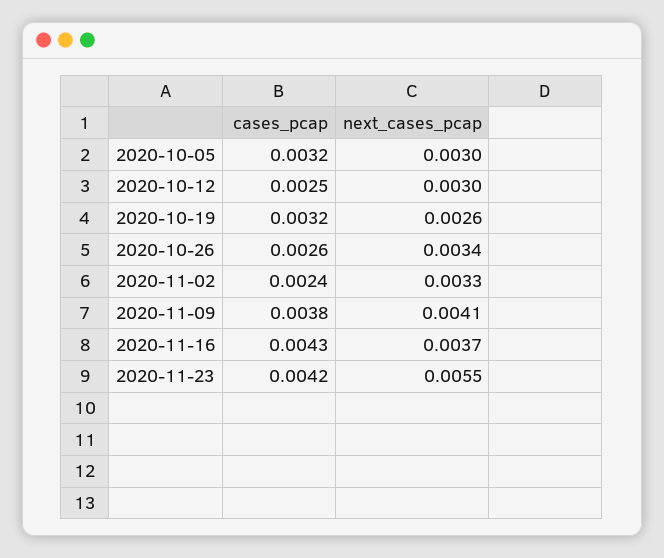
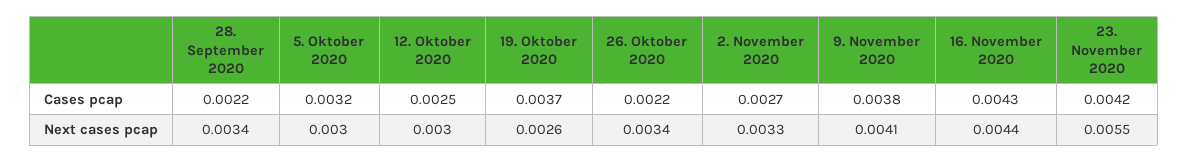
  {
    "cases_pcap": {
      "2020-10-05": 0.0032,
      "2020-10-12": 0.0025,
-     "2020-10-19": 0.0032,
+     "2020-10-19": 0.0037,
-     "2020-10-26": 0.0026,
+     "2020-10-26": 0.0022,
-     "2020-11-02": 0.0024,
+     "2020-11-02": 0.0027,
      "2020-11-09": 0.0038,
      "2020-11-16": 0.0043,
-     "2020-11-23": 0.0042
+     "2020-11-23": 0.0042,
+     "28. September 2020": 0.0022
    },
    "next_cases_pcap": {
      "2020-10-05": 0.003,
      "2020-10-12": 0.003,
      "2020-10-19": 0.0026,
      "2020-10-26": 0.0034,
      "2020-11-02": 0.0033,
      "2020-11-09": 0.0041,
-     "2020-11-16": 0.0037,
+     "2020-11-16": 0.0044,
-     "2020-11-23": 0.0055
+     "2020-11-23": 0.0055,
+     "28. September 2020": 0.0034
    }
  }

